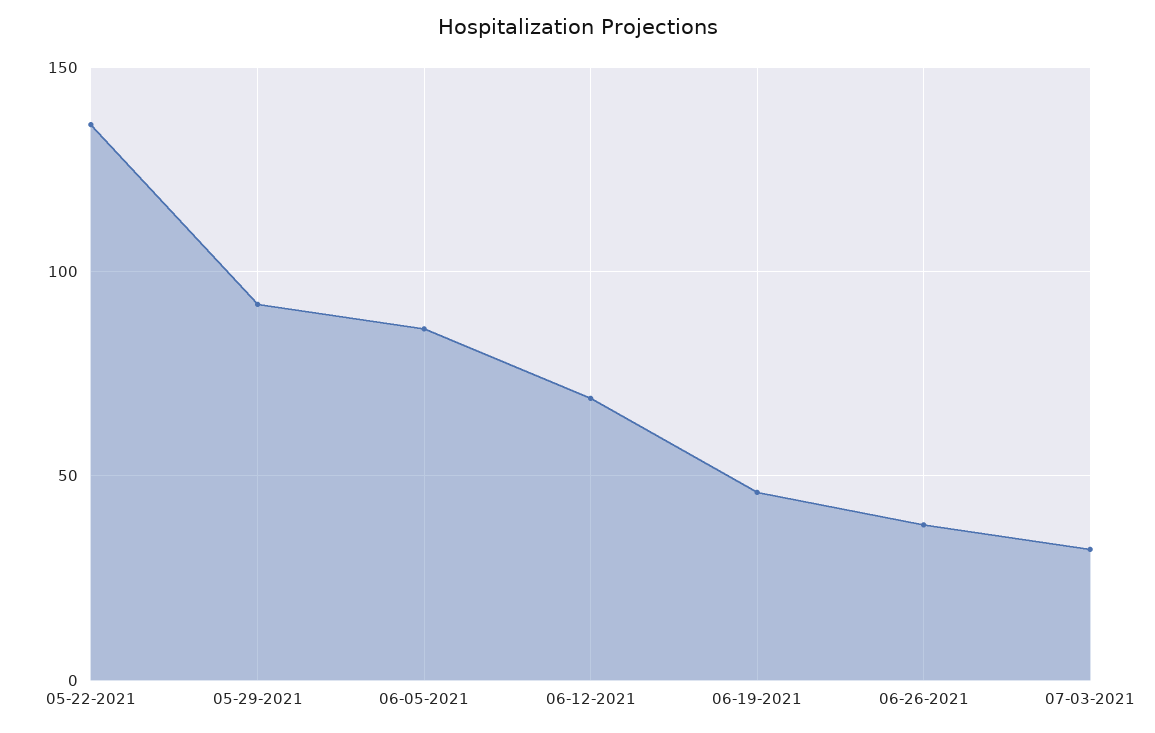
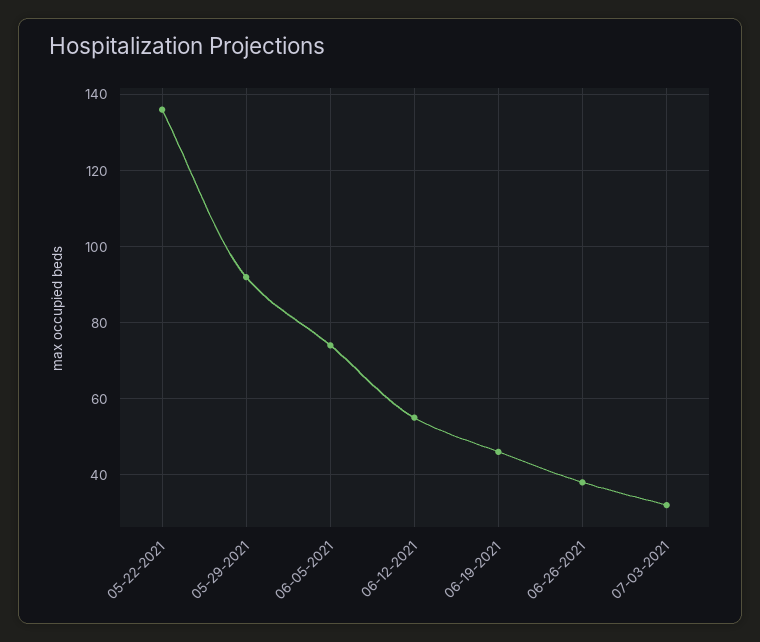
  {
    "05-22-2021": 135,
    "05-29-2021": 90,
-   "06-05-2021": 85,
+   "06-05-2021": 75,
-   "06-12-2021": 70,
+   "06-12-2021": 55,
    "06-19-2021": 45,
    "06-26-2021": 40,
    "07-03-2021": 30
  }

